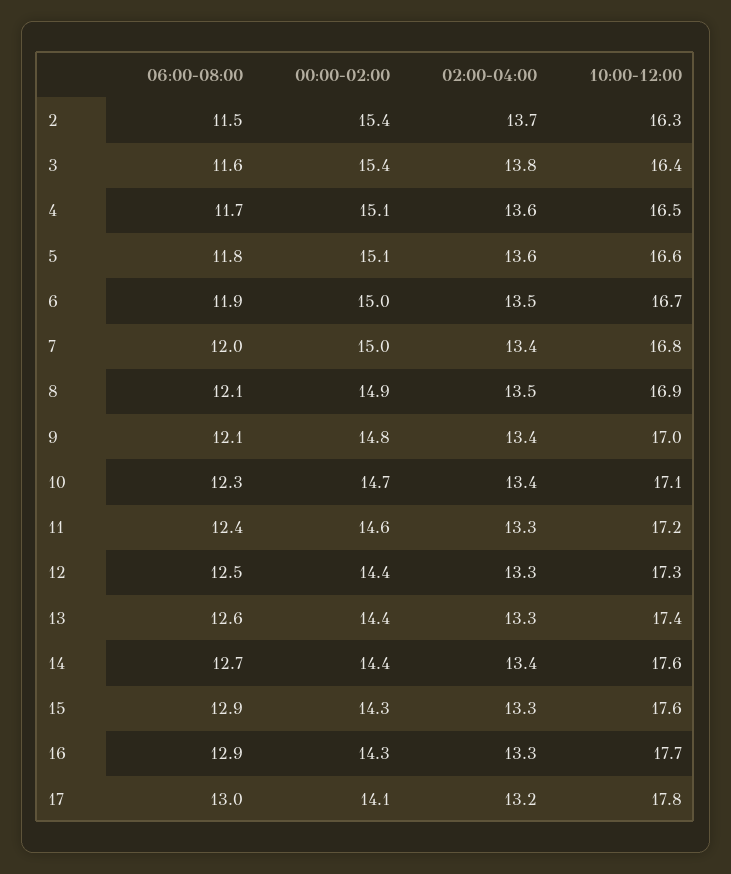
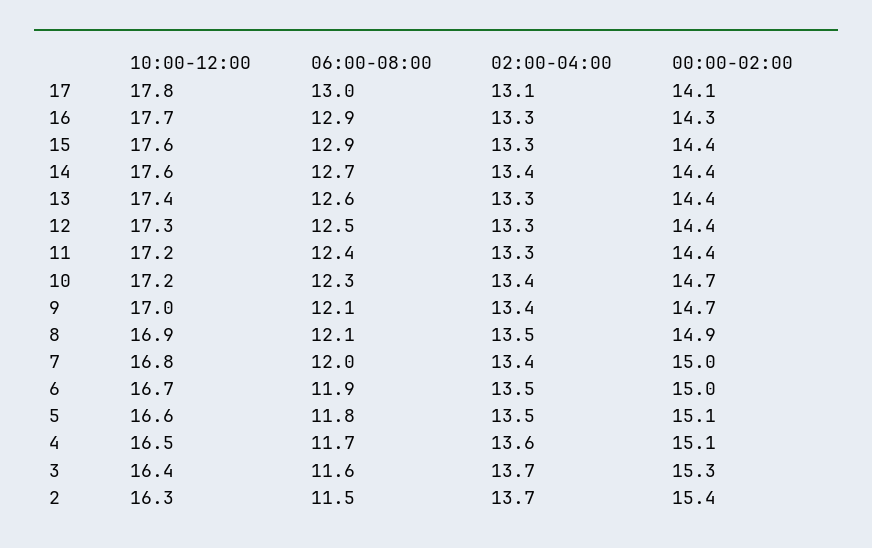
  {
    "06:00-08:00": {
      "2": 11.5,
      "3": 11.6,
      "4": 11.7,
      "5": 11.8,
      "6": 11.9,
      "7": 12,
      "8": 12.1,
      "9": 12.1,
      "10": 12.3,
      "11": 12.4,
      "12": 12.5,
      "13": 12.6,
      "14": 12.7,
      "15": 12.9,
      "16": 12.9,
      "17": 13
    },
    "00:00-02:00": {
      "2": 15.4,
-     "3": 15.4,
+     "3": 15.3,
      "4": 15.1,
      "5": 15.1,
      "6": 15,
      "7": 15,
      "8": 14.9,
-     "9": 14.8,
+     "9": 14.7,
      "10": 14.7,
-     "11": 14.6,
+     "11": 14.4,
      "12": 14.4,
      "13": 14.4,
      "14": 14.4,
-     "15": 14.3,
+     "15": 14.4,
      "16": 14.3,
      "17": 14.1
    },
    "02:00-04:00": {
      "2": 13.7,
-     "3": 13.8,
+     "3": 13.7,
      "4": 13.6,
-     "5": 13.6,
+     "5": 13.5,
      "6": 13.5,
      "7": 13.4,
      "8": 13.5,
      "9": 13.4,
      "10": 13.4,
      "11": 13.3,
      "12": 13.3,
      "13": 13.3,
      "14": 13.4,
      "15": 13.3,
      "16": 13.3,
-     "17": 13.2
+     "17": 13.1
    },
    "10:00-12:00": {
      "2": 16.3,
      "3": 16.4,
      "4": 16.5,
      "5": 16.6,
      "6": 16.7,
      "7": 16.8,
      "8": 16.9,
      "9": 17,
-     "10": 17.1,
+     "10": 17.2,
      "11": 17.2,
      "12": 17.3,
      "13": 17.4,
      "14": 17.6,
      "15": 17.6,
      "16": 17.7,
      "17": 17.8
    }
  }

